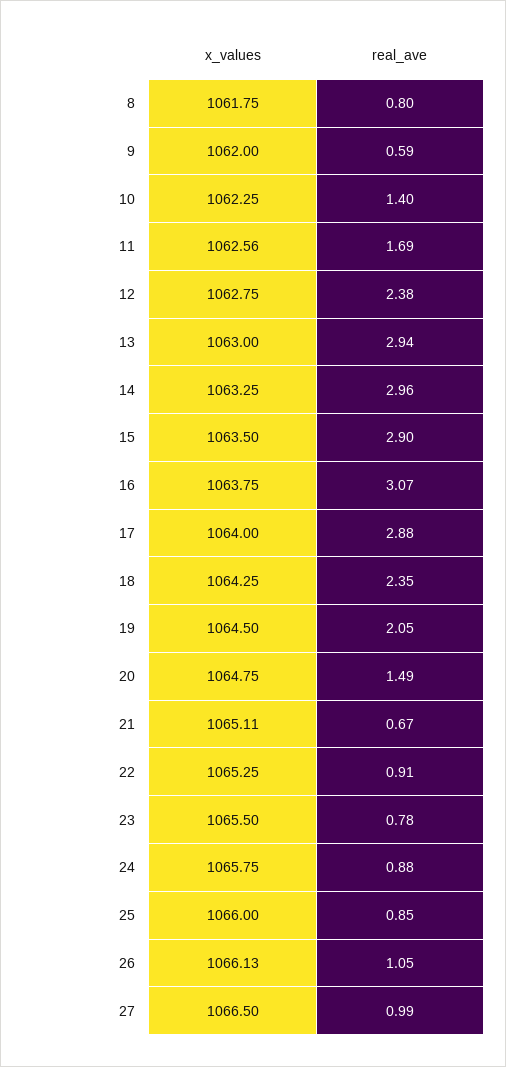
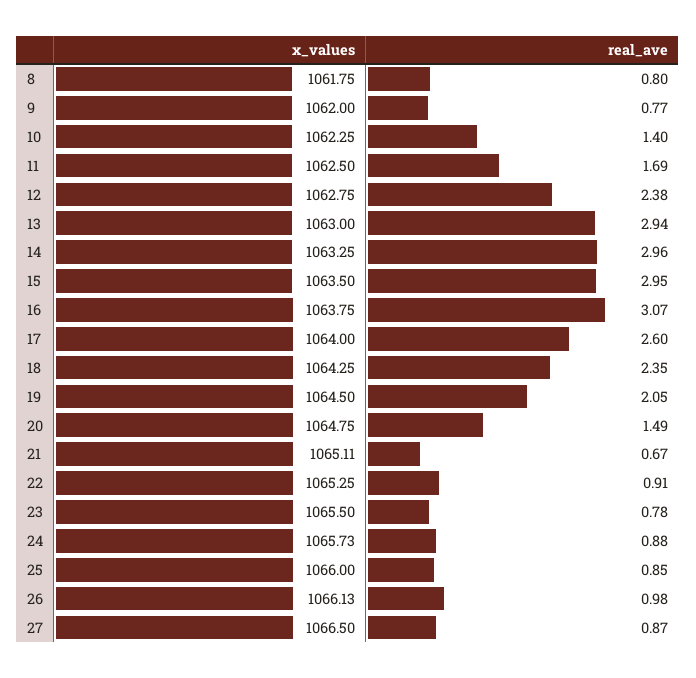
  {
    "x_values": {
      "8": 1061.75,
      "9": 1062,
      "10": 1062.25,
-     "11": 1062.56,
+     "11": 1062.5,
      "12": 1062.75,
      "13": 1063,
      "14": 1063.25,
      "15": 1063.5,
      "16": 1063.75,
      "17": 1064,
      "18": 1064.25,
      "19": 1064.5,
      "20": 1064.75,
      "21": 1065.11,
      "22": 1065.25,
      "23": 1065.5,
-     "24": 1065.75,
+     "24": 1065.73,
      "25": 1066,
      "26": 1066.13,
      "27": 1066.5
    },
    "real_ave": {
      "8": 0.8,
-     "9": 0.59,
+     "9": 0.77,
      "10": 1.4,
      "11": 1.69,
      "12": 2.38,
      "13": 2.94,
      "14": 2.96,
-     "15": 2.9,
+     "15": 2.95,
      "16": 3.07,
-     "17": 2.88,
+     "17": 2.6,
      "18": 2.35,
      "19": 2.05,
      "20": 1.49,
      "21": 0.67,
      "22": 0.91,
      "23": 0.78,
      "24": 0.88,
      "25": 0.85,
-     "26": 1.05,
+     "26": 0.98,
-     "27": 0.99
+     "27": 0.87
    }
  }

